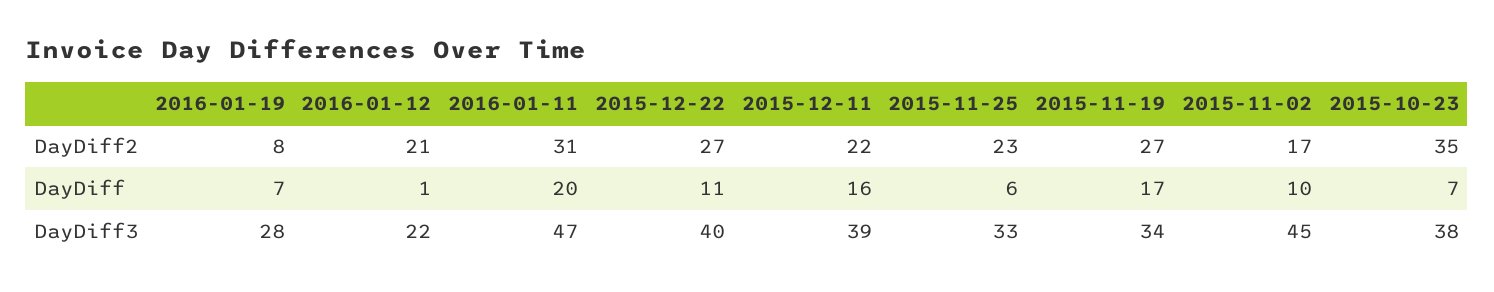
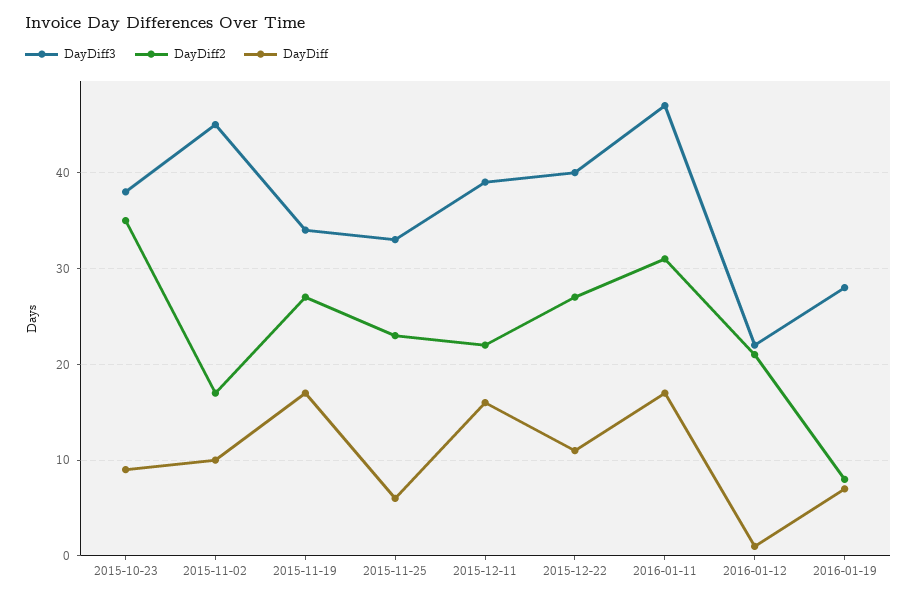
  {
    "DayDiff2": {
      "2016-01-19": 8,
      "2016-01-12": 21,
      "2016-01-11": 31,
      "2015-12-22": 27,
      "2015-12-11": 22,
      "2015-11-25": 23,
      "2015-11-19": 27,
      "2015-11-02": 17,
      "2015-10-23": 35
    },
    "DayDiff": {
      "2016-01-19": 7,
      "2016-01-12": 1,
-     "2016-01-11": 20,
+     "2016-01-11": 17,
      "2015-12-22": 11,
      "2015-12-11": 16,
      "2015-11-25": 6,
      "2015-11-19": 17,
      "2015-11-02": 10,
-     "2015-10-23": 7
+     "2015-10-23": 9
    },
    "DayDiff3": {
      "2016-01-19": 28,
      "2016-01-12": 22,
      "2016-01-11": 47,
      "2015-12-22": 40,
      "2015-12-11": 39,
      "2015-11-25": 33,
      "2015-11-19": 34,
      "2015-11-02": 45,
      "2015-10-23": 38
    }
  }

